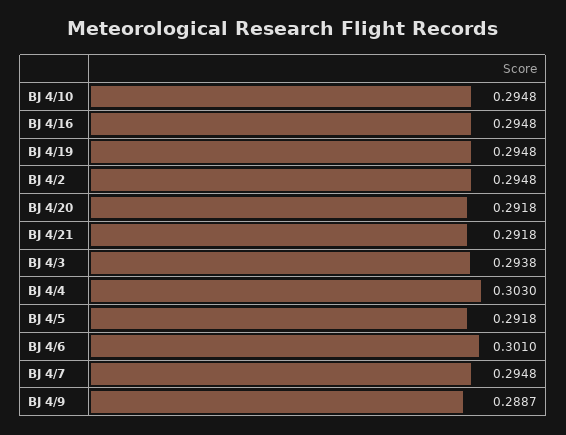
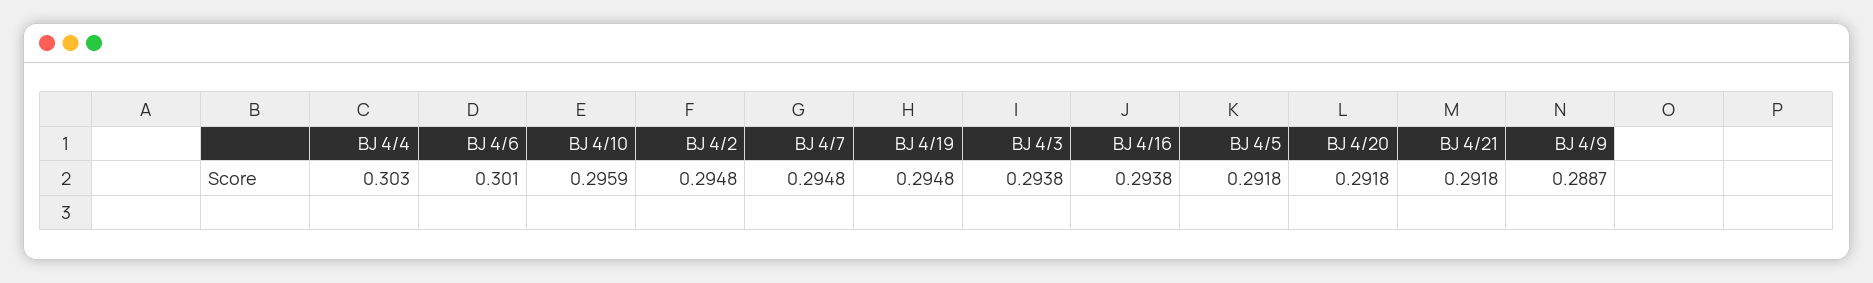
  {
-   "BJ 4/10": 0.2948,
+   "BJ 4/10": 0.2959,
-   "BJ 4/16": 0.2948,
+   "BJ 4/16": 0.2938,
    "BJ 4/19": 0.2948,
    "BJ 4/2": 0.2948,
    "BJ 4/20": 0.2918,
    "BJ 4/21": 0.2918,
    "BJ 4/3": 0.2938,
    "BJ 4/4": 0.303,
    "BJ 4/5": 0.2918,
    "BJ 4/6": 0.301,
    "BJ 4/7": 0.2948,
    "BJ 4/9": 0.2887
  }

